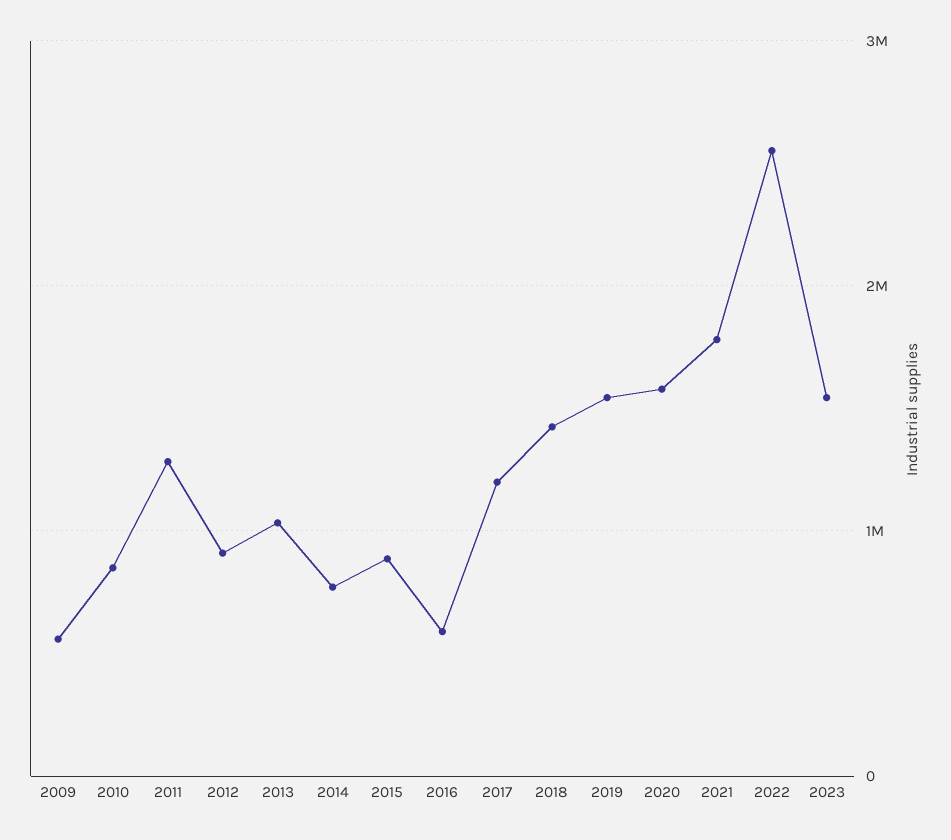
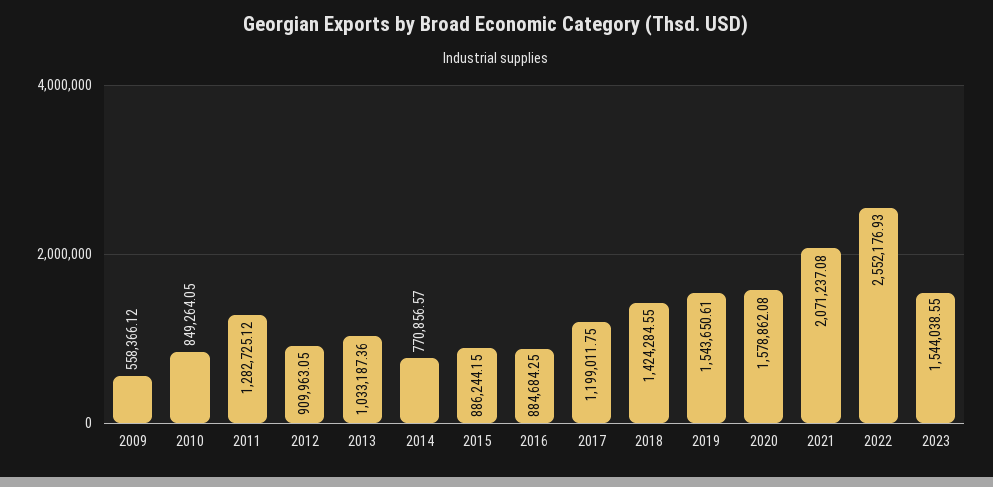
  {
    "2009": 558366.12,
    "2010": 849264.05,
    "2011": 1282725.12,
    "2012": 909963.05,
    "2013": 1033187.36,
    "2014": 770856.57,
    "2015": 886244.15,
-   "2016": 600000,
+   "2016": 884684.25,
    "2017": 1199011.75,
    "2018": 1424284.55,
    "2019": 1543650.61,
    "2020": 1578862.08,
-   "2021": 1800000,
+   "2021": 2071237.08,
    "2022": 2552176.93,
    "2023": 1544038.55
  }

